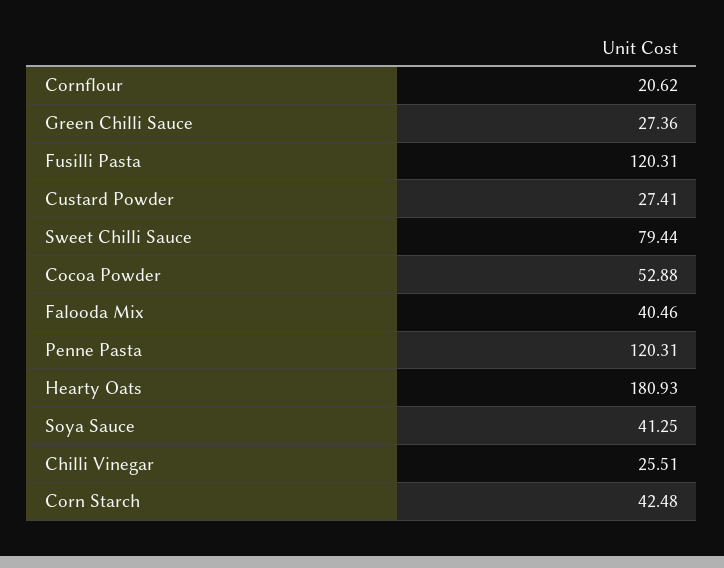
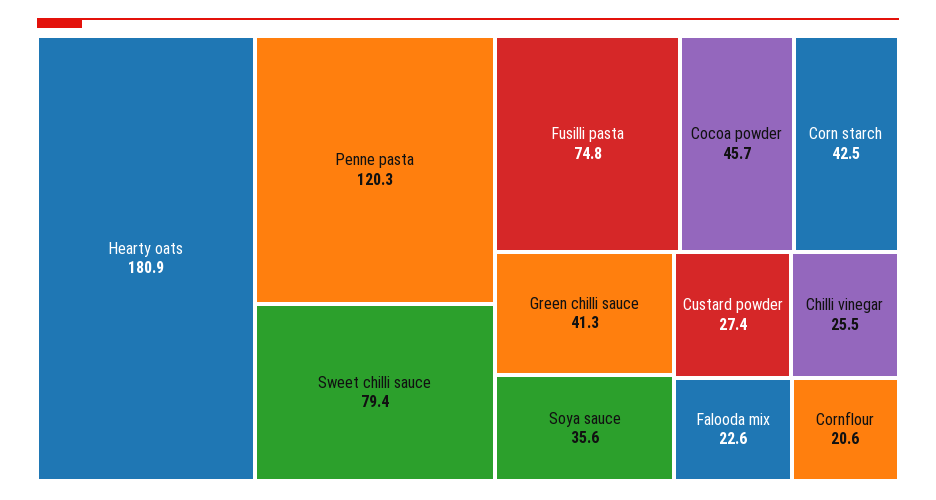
  {
    "Cornflour": 20.62,
-   "Green Chilli Sauce": 27.36,
+   "Green Chilli Sauce": 41.3,
-   "Fusilli Pasta": 120.31,
+   "Fusilli Pasta": 74.8,
    "Custard Powder": 27.41,
    "Sweet Chilli Sauce": 79.44,
-   "Cocoa Powder": 52.88,
+   "Cocoa Powder": 45.7,
-   "Falooda Mix": 40.46,
+   "Falooda Mix": 22.6,
    "Penne Pasta": 120.31,
    "Hearty Oats": 180.93,
-   "Soya Sauce": 41.25,
+   "Soya Sauce": 35.6,
    "Chilli Vinegar": 25.51,
    "Corn Starch": 42.48
  }

